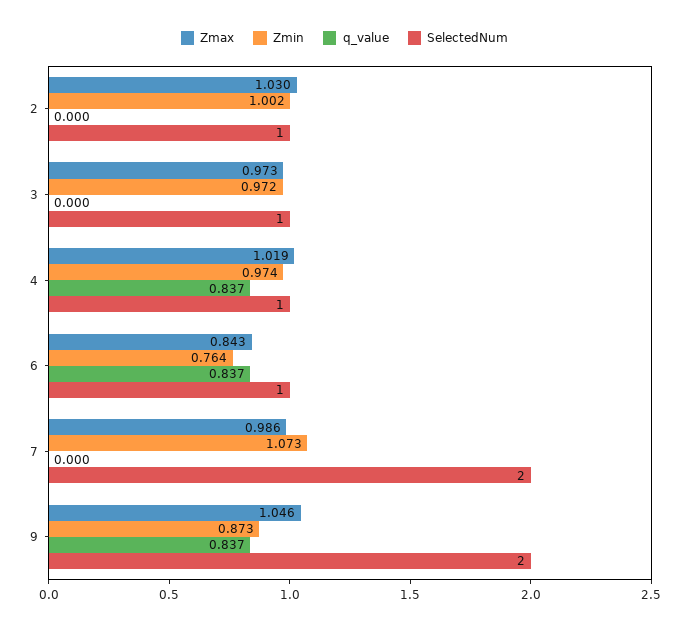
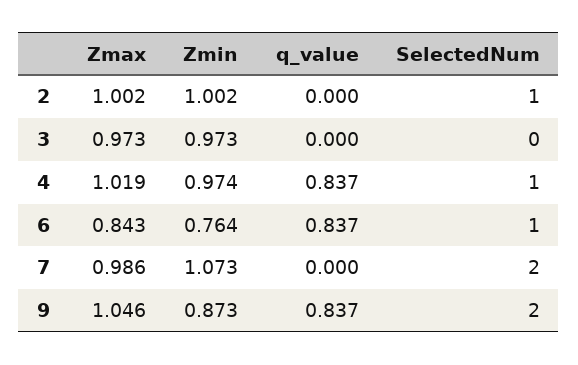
  {
    "Zmax": {
-     "2": 1.03,
+     "2": 1.002,
      "3": 0.973,
      "4": 1.019,
      "6": 0.843,
      "7": 0.986,
      "9": 1.046
    },
    "Zmin": {
      "2": 1.002,
-     "3": 0.972,
+     "3": 0.973,
      "4": 0.974,
      "6": 0.764,
      "7": 1.073,
      "9": 0.873
    },
    "q_value": {
      "2": 0,
      "3": 0,
      "4": 0.837,
      "6": 0.837,
      "7": 0,
      "9": 0.837
    },
    "SelectedNum": {
      "2": 1,
-     "3": 1,
+     "3": 0,
      "4": 1,
      "6": 1,
      "7": 2,
      "9": 2
    }
  }

